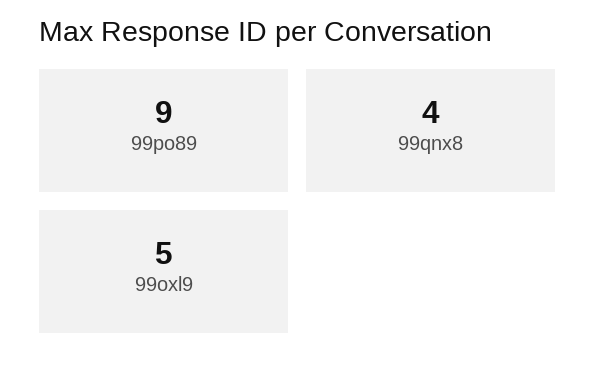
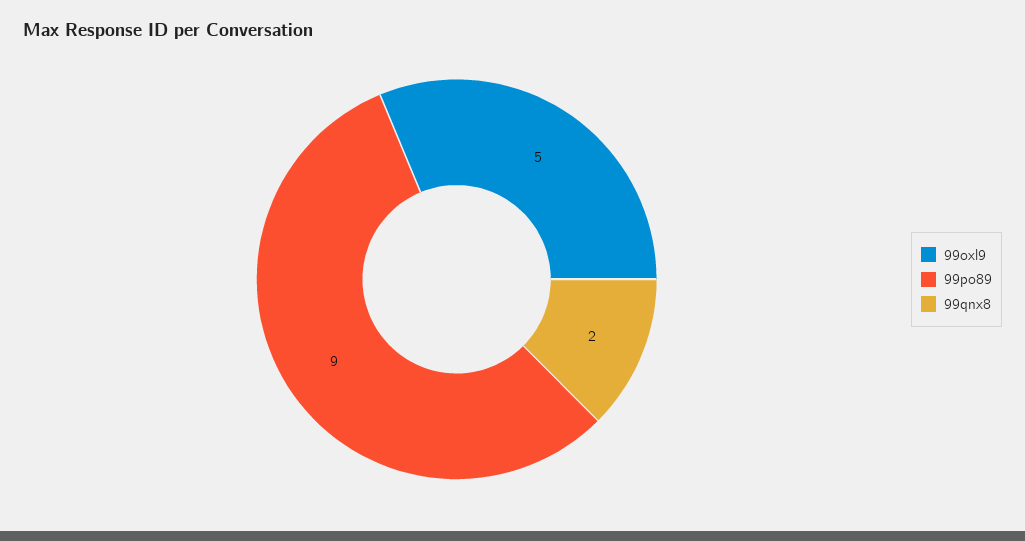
  {
    "99po89": 9,
-   "99qnx8": 4,
+   "99qnx8": 2,
    "99oxl9": 5
  }

